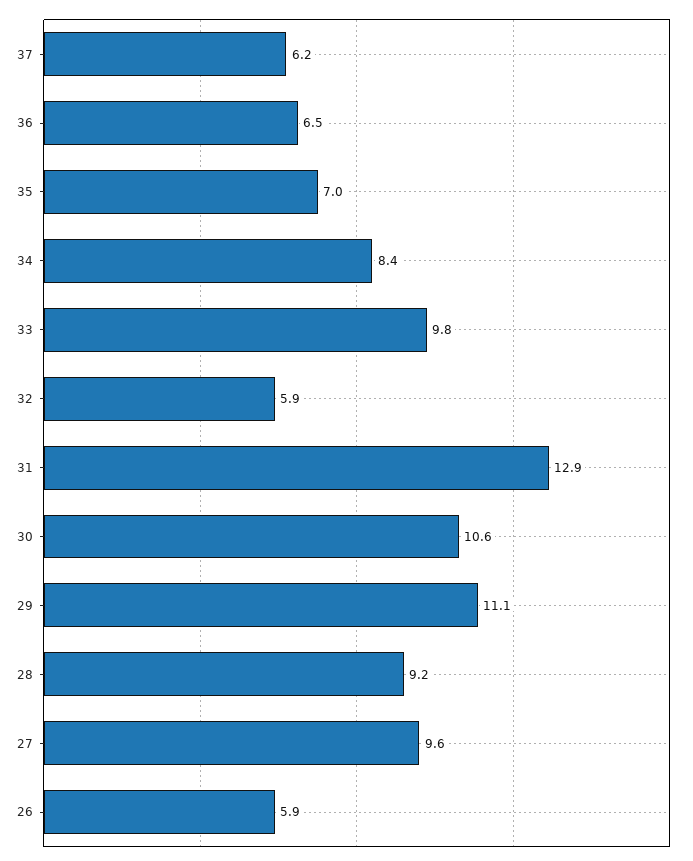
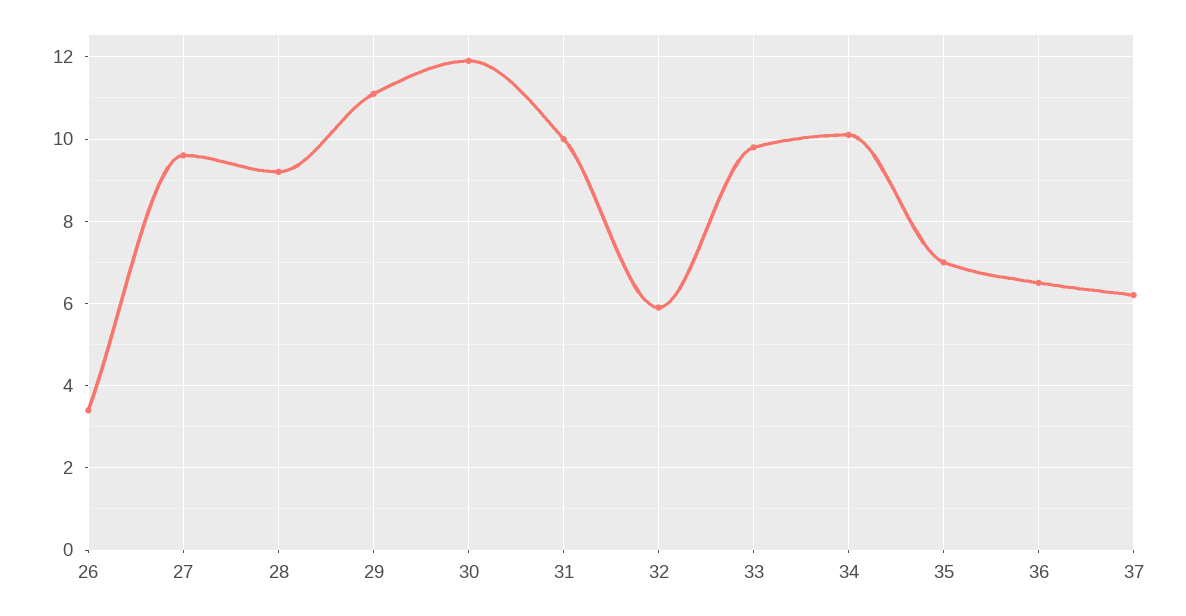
  {
    "37": 6.2,
    "36": 6.5,
    "35": 7,
-   "34": 8.4,
+   "34": 10,
    "33": 9.8,
    "32": 5.9,
-   "31": 12.9,
+   "31": 10,
-   "30": 10.6,
+   "30": 12,
    "29": 11.1,
    "28": 9.2,
    "27": 9.6,
-   "26": 5.9
+   "26": 3.5
  }

